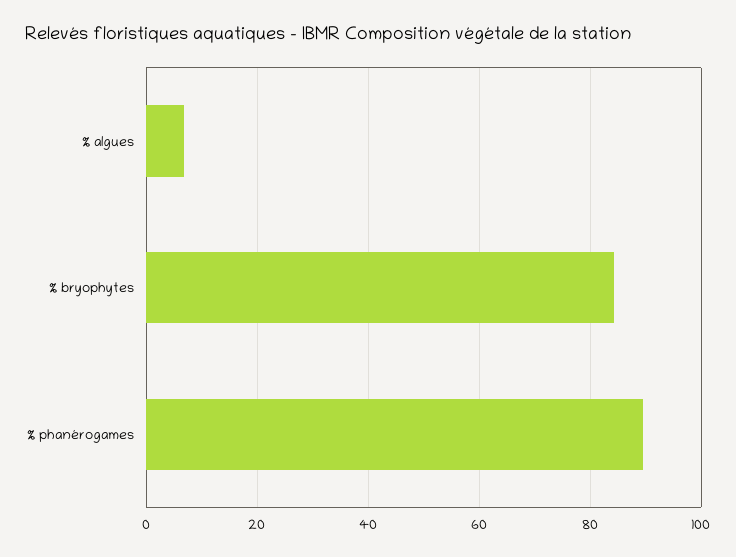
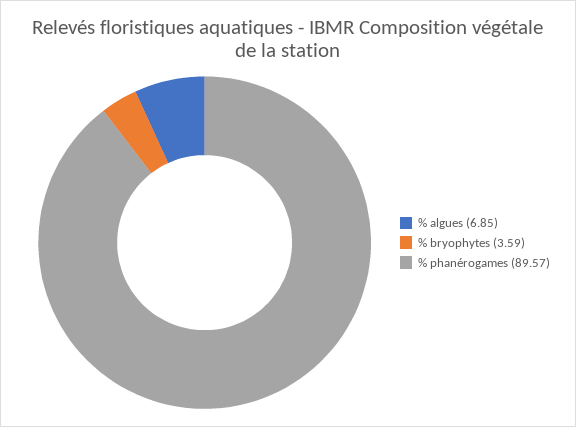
  {
    "% algues": 6.85,
-   "% bryophytes": 84,
+   "% bryophytes": 3.59,
    "% phanérogames": 89.57
  }

